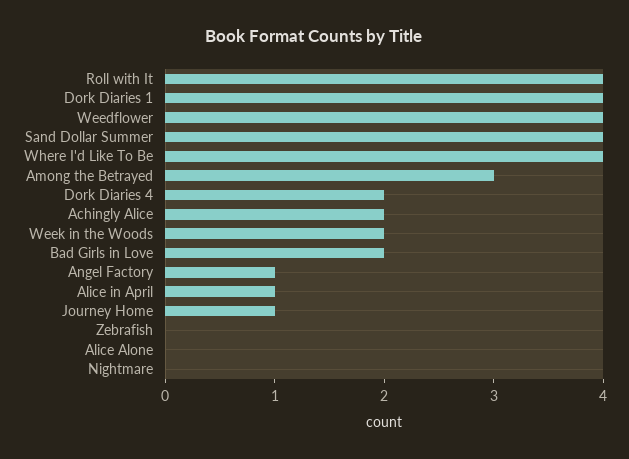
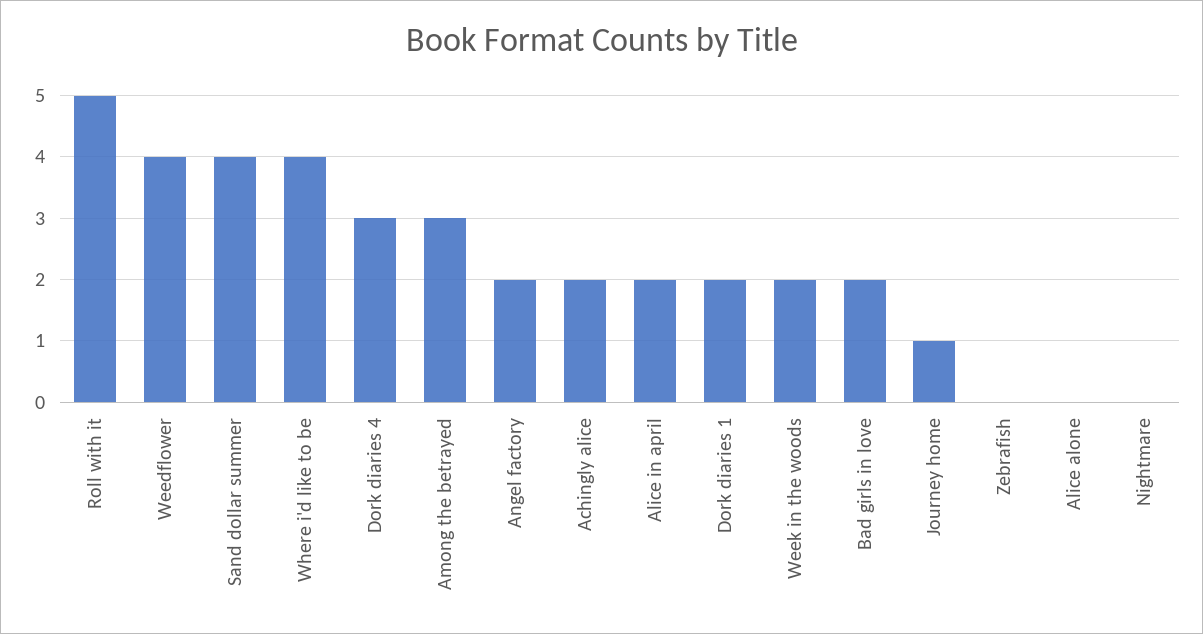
  {
-   "Roll with It": 4,
+   "Roll with It": 5,
-   "Dork Diaries 1": 4,
+   "Dork Diaries 1": 2,
    "Weedflower": 4,
    "Sand Dollar Summer": 4,
    "Where I'd Like To Be": 4,
    "Among the Betrayed": 3,
-   "Dork Diaries 4": 2,
+   "Dork Diaries 4": 3,
    "Achingly Alice": 2,
    "Week in the Woods": 2,
    "Bad Girls in Love": 2,
-   "Angel Factory": 1,
+   "Angel Factory": 2,
-   "Alice in April": 1,
+   "Alice in April": 2,
    "Journey Home": 1,
    "Zebrafish": 0,
    "Alice Alone": 0,
    "Nightmare": 0
  }

